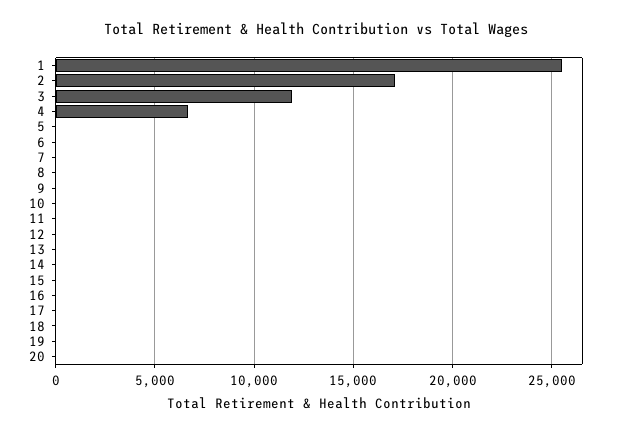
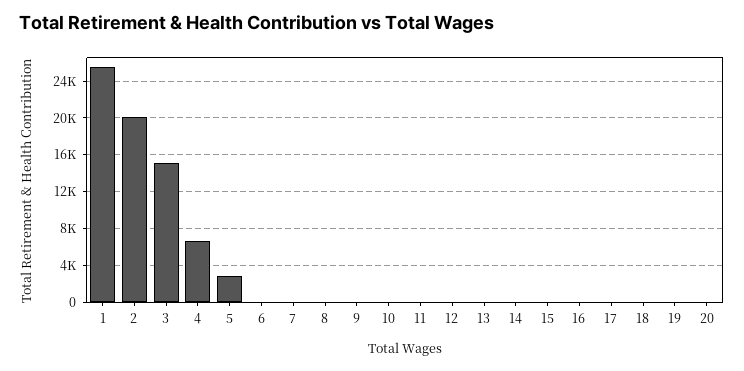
  {
    "1": 25500,
-   "2": 17000,
+   "2": 20000,
-   "3": 12000,
+   "3": 15000,
    "4": 6500,
-   "5": 0,
+   "5": 3000,
    "6": 0,
    "7": 0,
    "8": 0,
    "9": 0,
    "10": 0,
    "11": 0,
    "12": 0,
    "13": 0,
    "14": 0,
    "15": 0,
    "16": 0,
    "17": 0,
    "18": 0,
    "19": 0,
    "20": 0
  }

